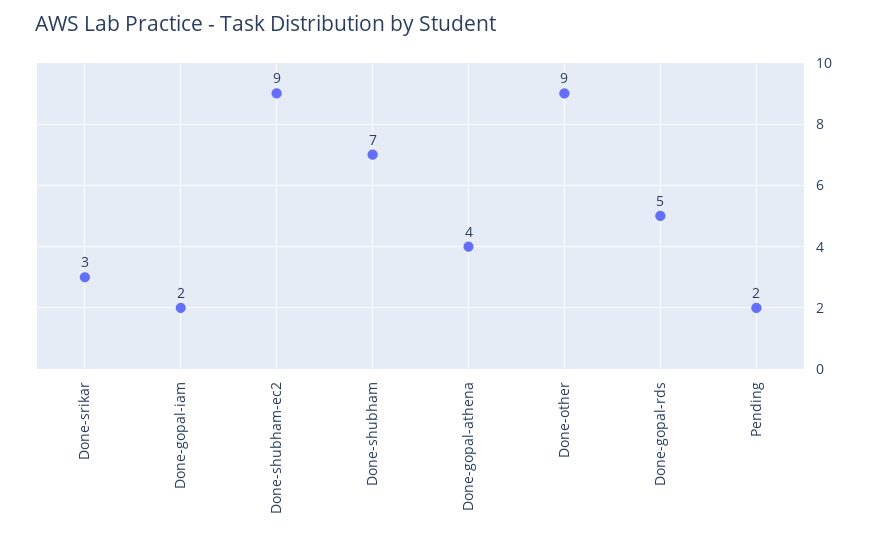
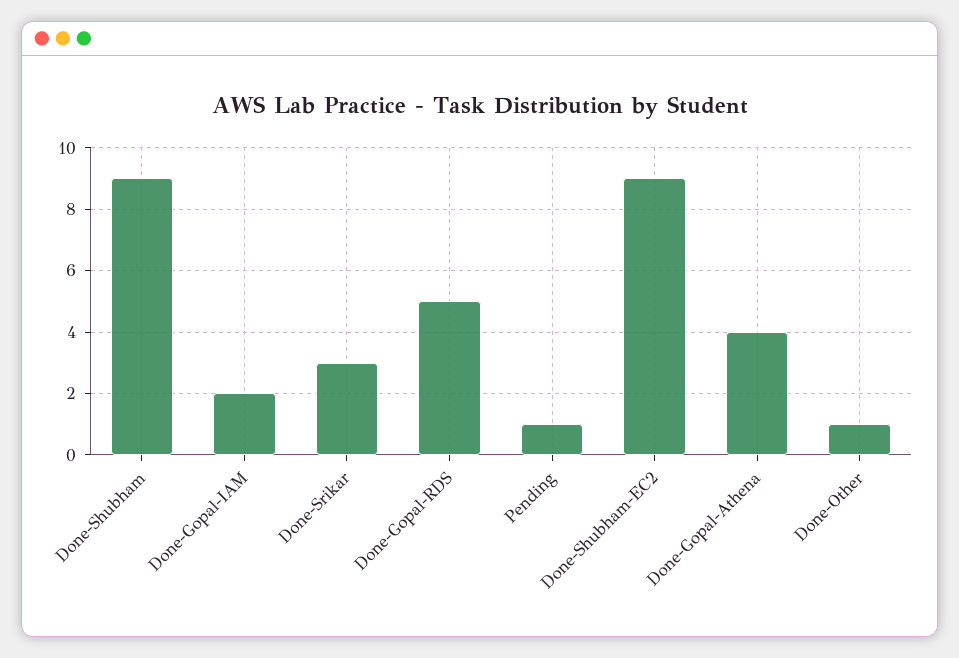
  {
    "Done-srikar": 3,
    "Done-gopal-iam": 2,
    "Done-shubham-ec2": 9,
-   "Done-shubham": 7,
+   "Done-shubham": 9,
    "Done-gopal-athena": 4,
-   "Done-other": 9,
+   "Done-other": 1,
    "Done-gopal-rds": 5,
-   "Pending": 2
+   "Pending": 1
  }

